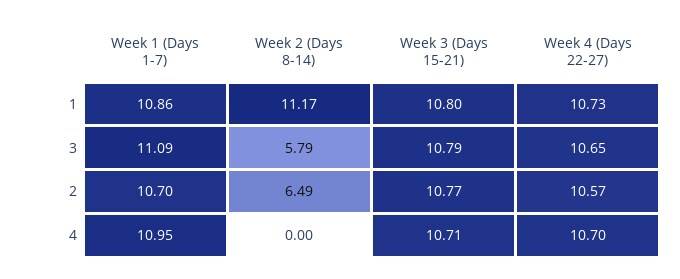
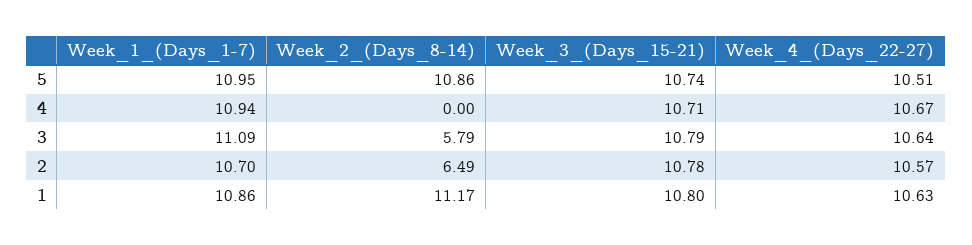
  {
    "Week 1 (Days 1-7)": {
      "1": 10.86,
      "3": 11.09,
      "2": 10.7,
-     "4": 10.95
+     "4": 10.94,
+     "5": 10.95
    },
    "Week 2 (Days 8-14)": {
      "1": 11.17,
      "3": 5.79,
      "2": 6.49,
-     "4": 0
+     "4": 0,
+     "5": 10.86
    },
    "Week 3 (Days 15-21)": {
      "1": 10.8,
      "3": 10.79,
-     "2": 10.77,
+     "2": 10.78,
-     "4": 10.71
+     "4": 10.71,
+     "5": 10.74
    },
    "Week 4 (Days 22-27)": {
-     "1": 10.73,
+     "1": 10.63,
-     "3": 10.65,
+     "3": 10.64,
      "2": 10.57,
-     "4": 10.7
+     "4": 10.67,
+     "5": 10.51
    }
  }

